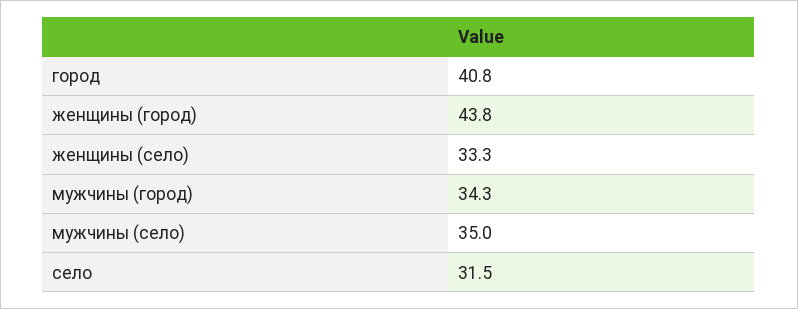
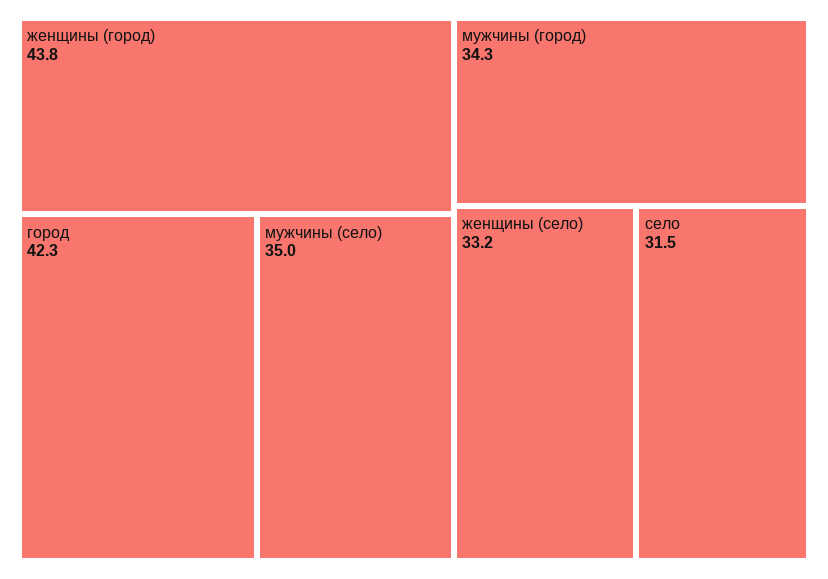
  {
-   "город": 40.8,
+   "город": 42.3,
    "женщины (город)": 43.8,
-   "женщины (село)": 33.3,
+   "женщины (село)": 33.2,
    "мужчины (город)": 34.3,
    "мужчины (село)": 35,
    "село": 31.5
  }

